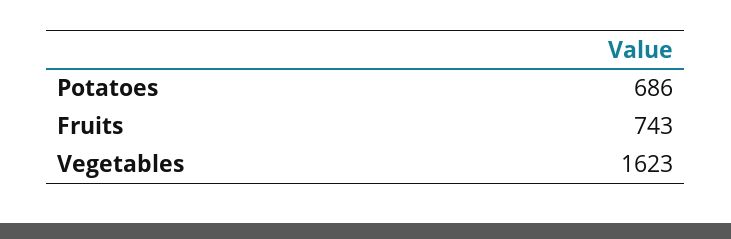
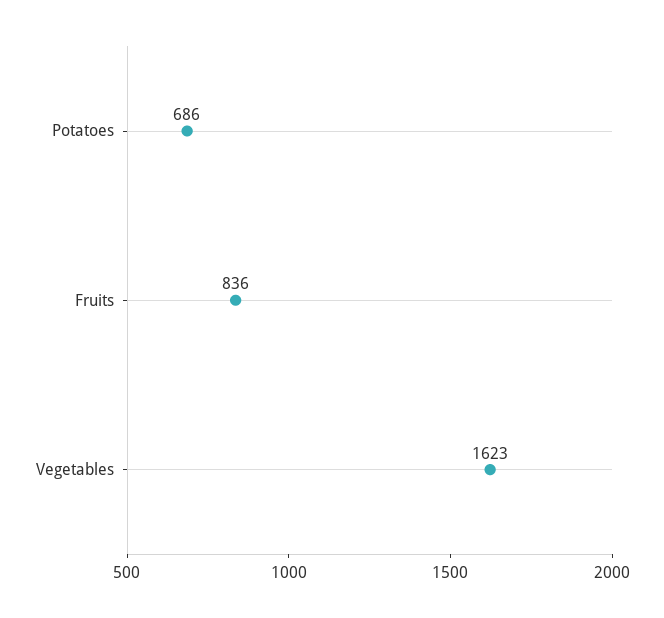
  {
    "Potatoes": 686,
-   "Fruits": 743,
+   "Fruits": 836,
    "Vegetables": 1623
  }

